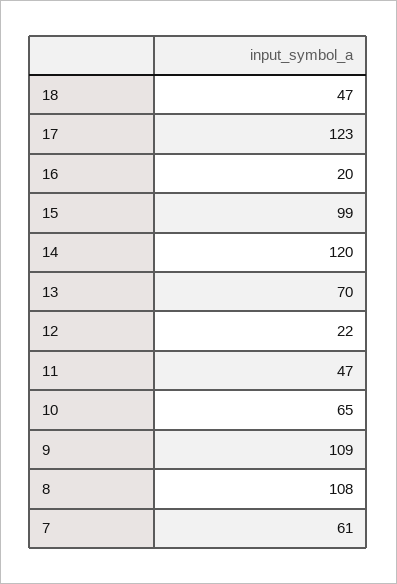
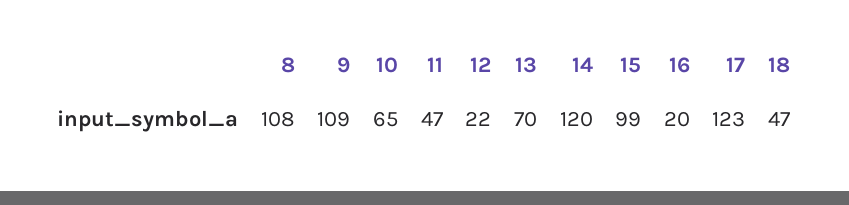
  {
    "18": 47,
    "17": 123,
    "16": 20,
    "15": 99,
    "14": 120,
    "13": 70,
    "12": 22,
    "11": 47,
    "10": 65,
    "9": 109,
-   "8": 108,
+   "8": 108
-   "7": 61
  }

